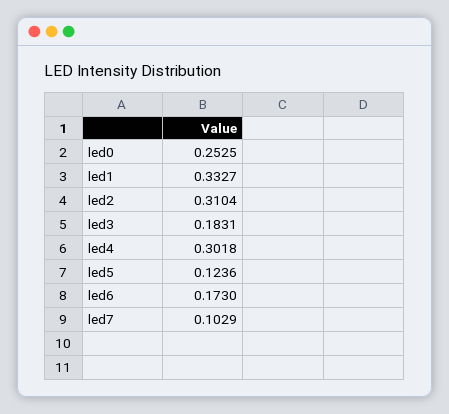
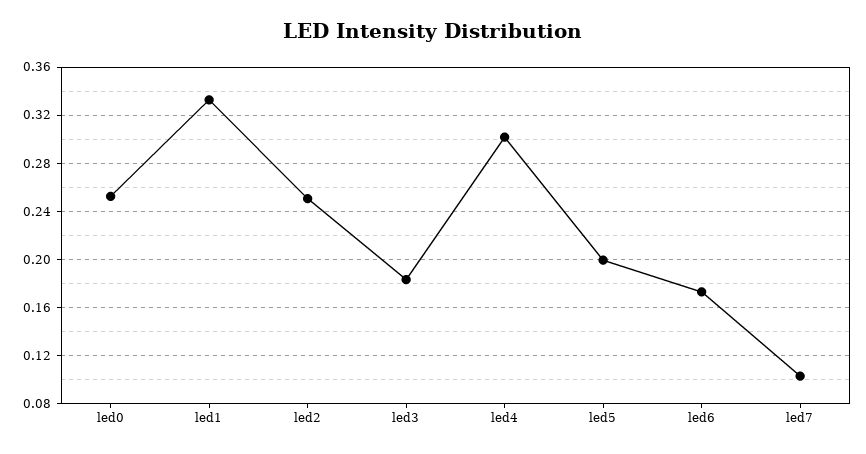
  {
    "led0": 0.2525,
    "led1": 0.3327,
-   "led2": 0.3104,
+   "led2": 0.25,
    "led3": 0.1831,
    "led4": 0.3018,
-   "led5": 0.1236,
+   "led5": 0.2,
    "led6": 0.173,
    "led7": 0.1029
  }

